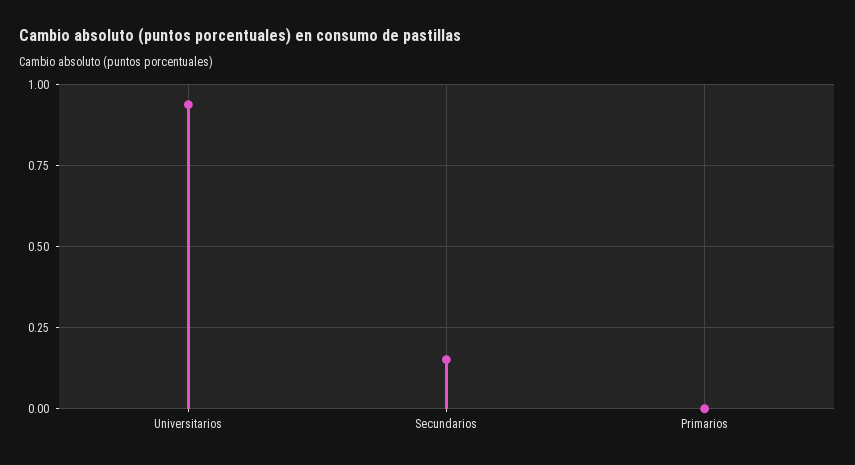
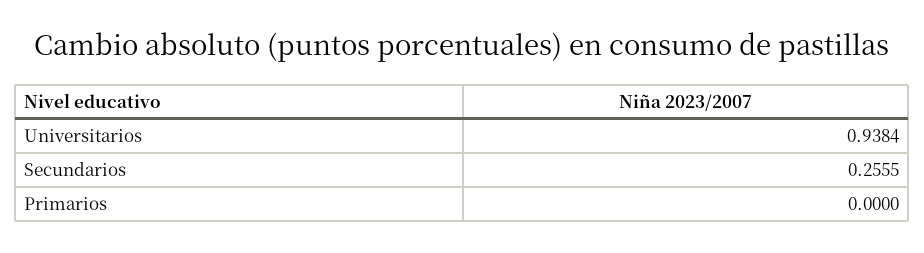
  {
    "Universitarios": 0.9384,
-   "Secundarios": 0.15,
+   "Secundarios": 0.2555,
    "Primarios": 0
  }

